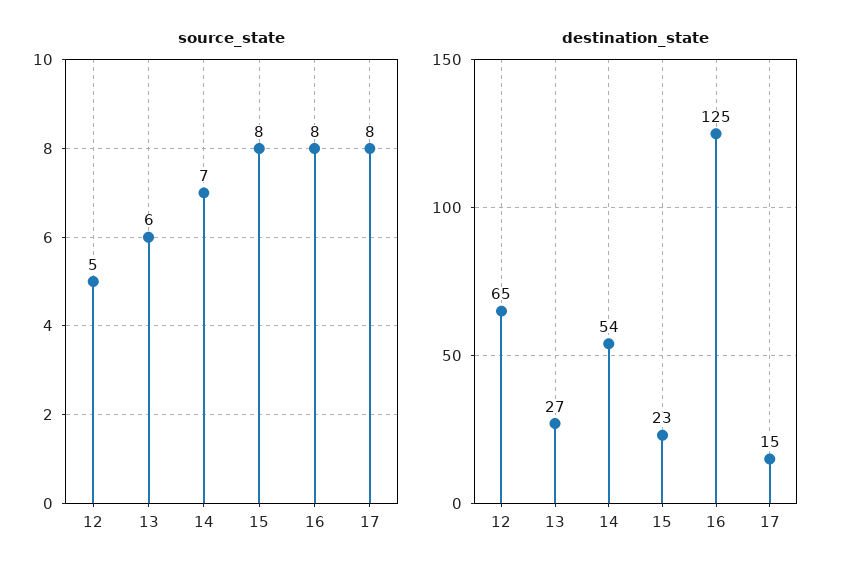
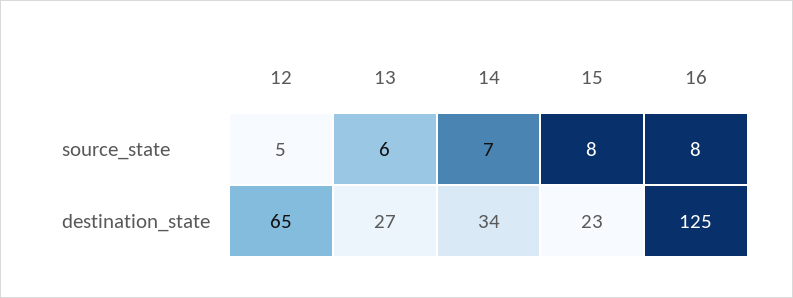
  {
    "source_state": {
      "12": 5,
      "13": 6,
      "14": 7,
      "15": 8,
-     "16": 8,
+     "16": 8
-     "17": 8
    },
    "destination_state": {
      "12": 65,
      "13": 27,
-     "14": 54,
+     "14": 34,
      "15": 23,
-     "16": 125,
+     "16": 125
-     "17": 15
    }
  }

